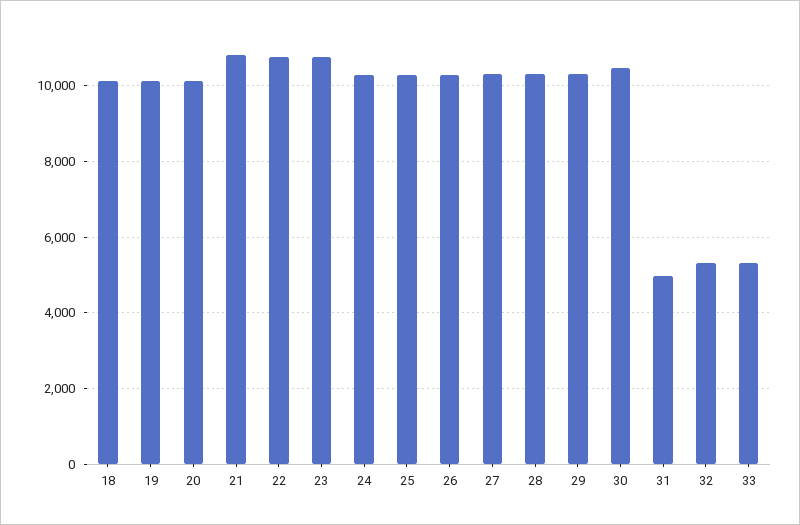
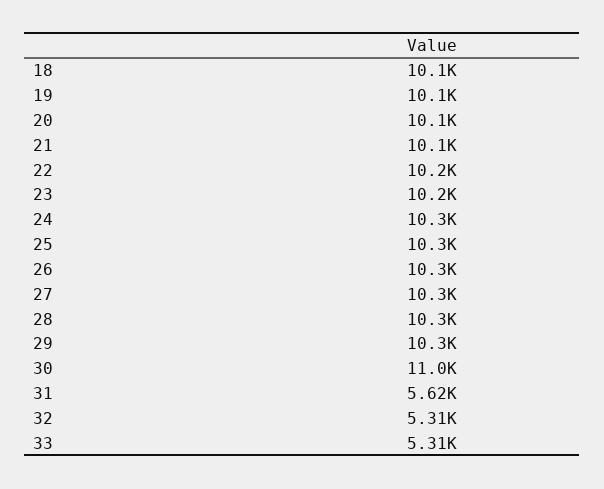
  {
    "18": 10100,
    "19": 10100,
    "20": 10100,
-   "21": 10800,
+   "21": 10100,
-   "22": 10800,
+   "22": 10200,
-   "23": 10800,
+   "23": 10200,
    "24": 10300,
    "25": 10300,
    "26": 10300,
    "27": 10300,
    "28": 10300,
    "29": 10300,
-   "30": 10400,
+   "30": 11000,
-   "31": 5000,
+   "31": 5620,
    "32": 5310,
    "33": 5310
  }

